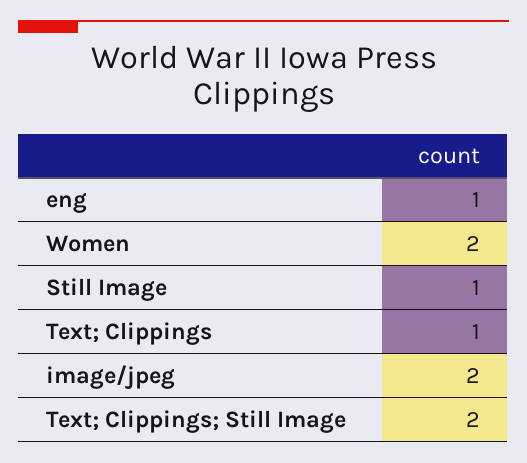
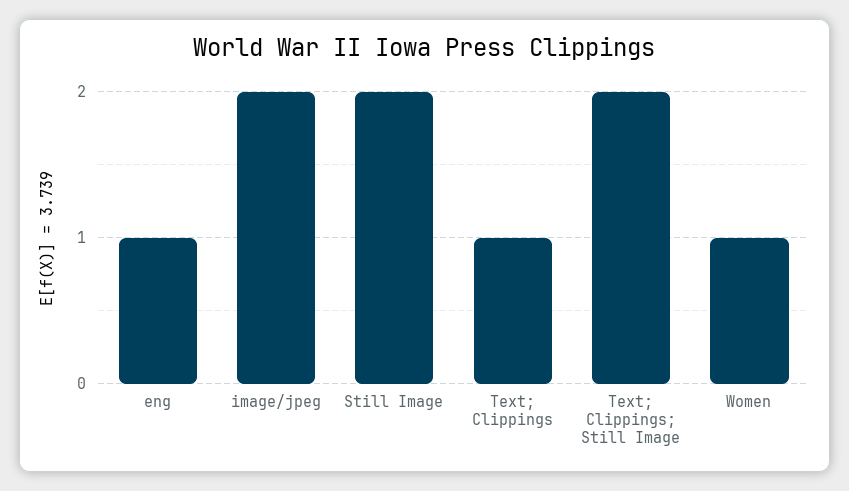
  {
    "eng": 1,
-   "Women": 2,
+   "Women": 1,
-   "Still Image": 1,
+   "Still Image": 2,
    "Text; Clippings": 1,
    "image/jpeg": 2,
    "Text; Clippings; Still Image": 2
  }

